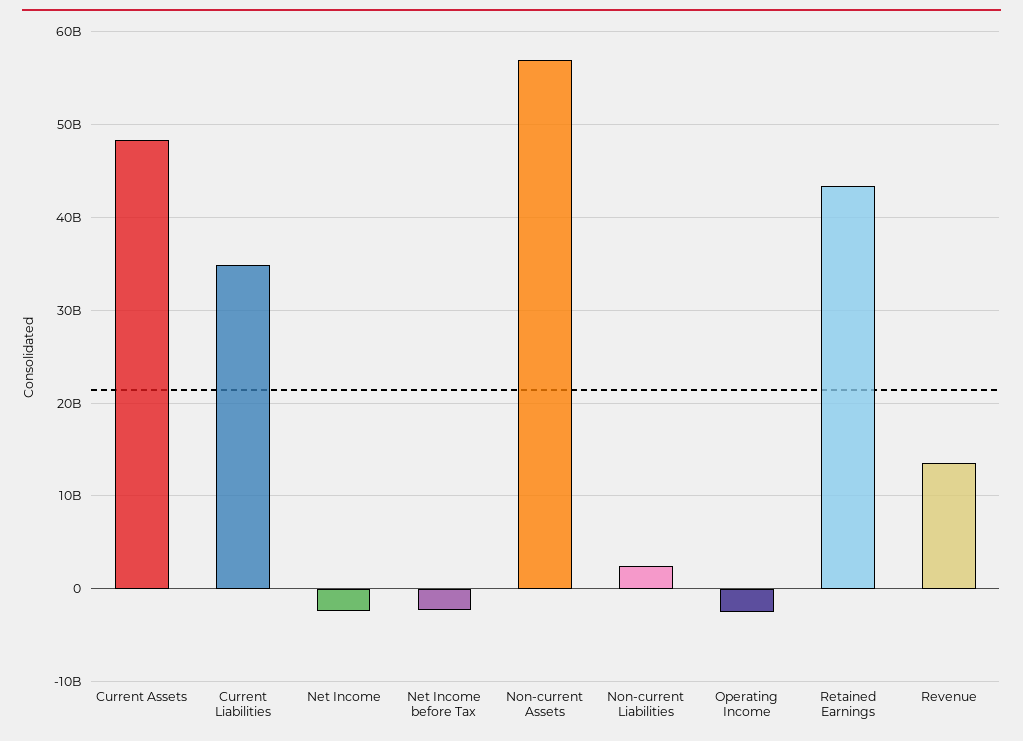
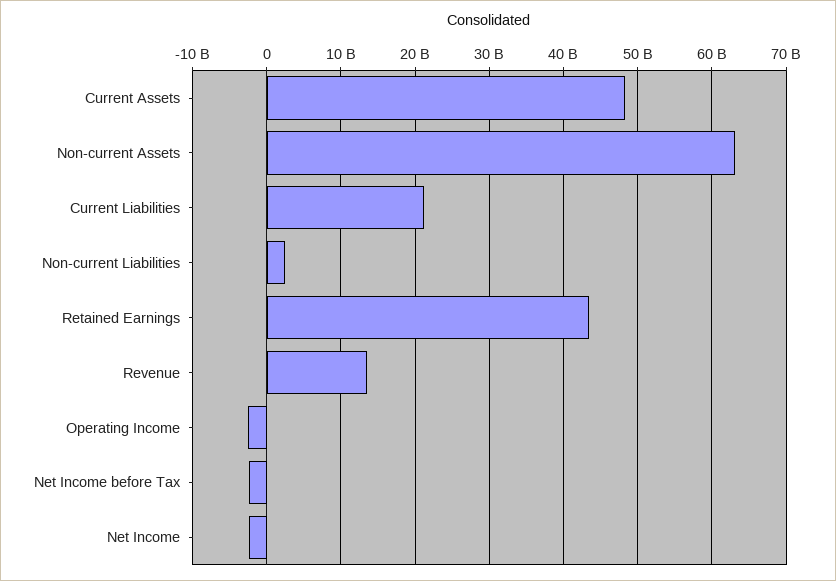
  {
    "Current Assets": 48000000000,
-   "Current Liabilities": 35000000000,
+   "Current Liabilities": 21000000000,
    "Net Income": -2000000000,
    "Net Income before Tax": -2000000000,
-   "Non-current Assets": 57000000000,
+   "Non-current Assets": 63000000000,
    "Non-current Liabilities": 2000000000,
    "Operating Income": -3000000000,
    "Retained Earnings": 43000000000,
    "Revenue": 14000000000
  }

